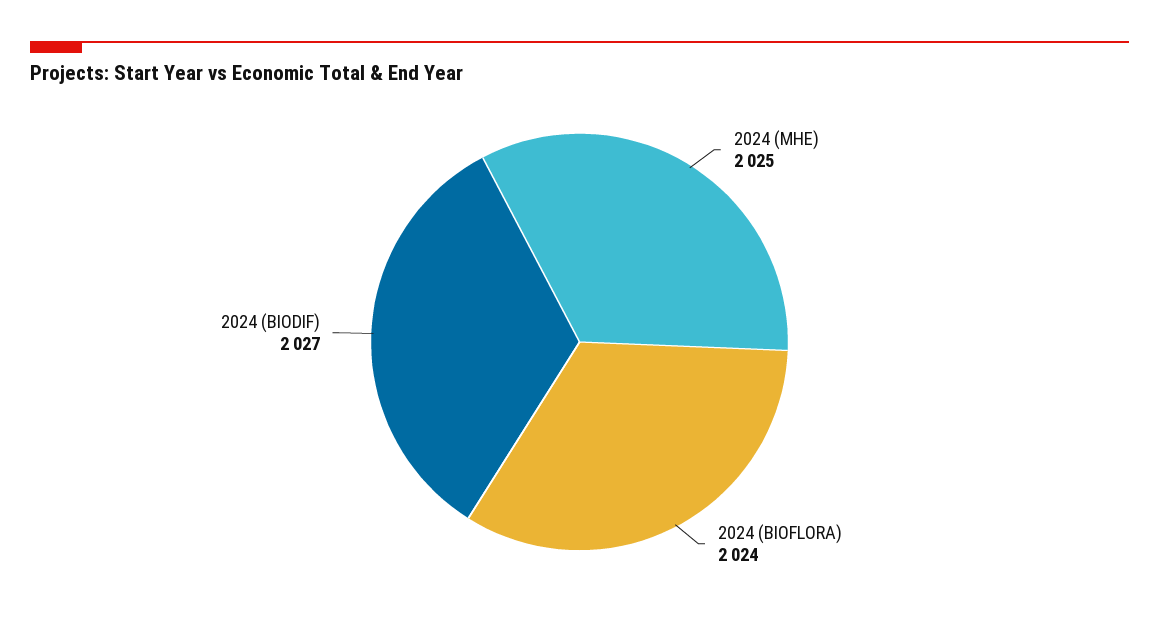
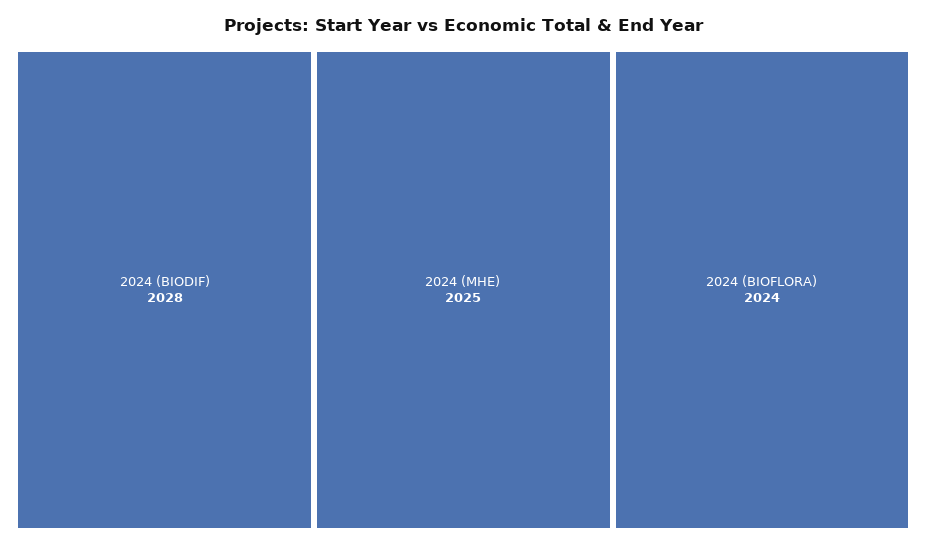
  {
    "2024 (MHE)": 2025,
    "2024 (BIOFLORA)": 2024,
-   "2024 (BIODIF)": 2027
+   "2024 (BIODIF)": 2028
  }

